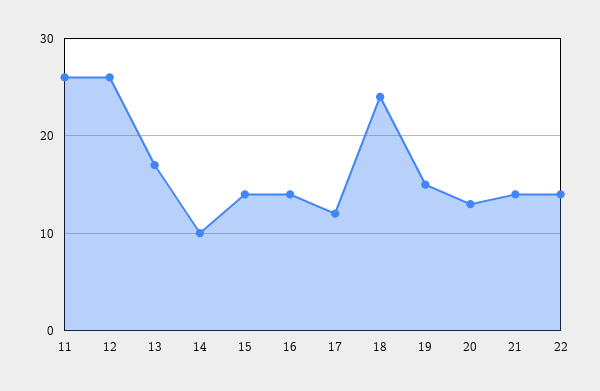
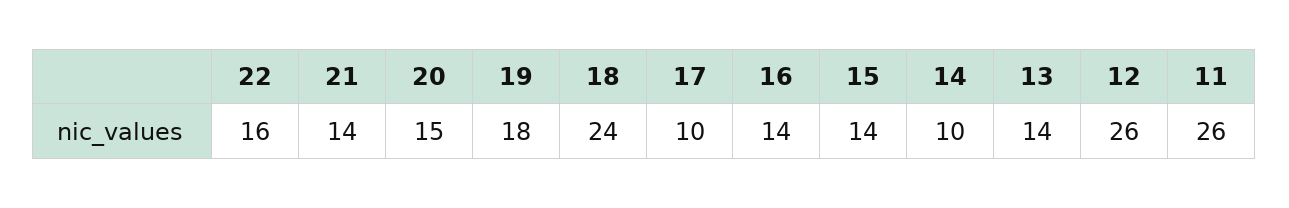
  {
    "11": 26,
    "12": 26,
-   "13": 17,
+   "13": 14,
    "14": 10,
    "15": 14,
    "16": 14,
-   "17": 12,
+   "17": 10,
    "18": 24,
-   "19": 15,
+   "19": 18,
-   "20": 13,
+   "20": 15,
    "21": 14,
-   "22": 14
+   "22": 16
  }

